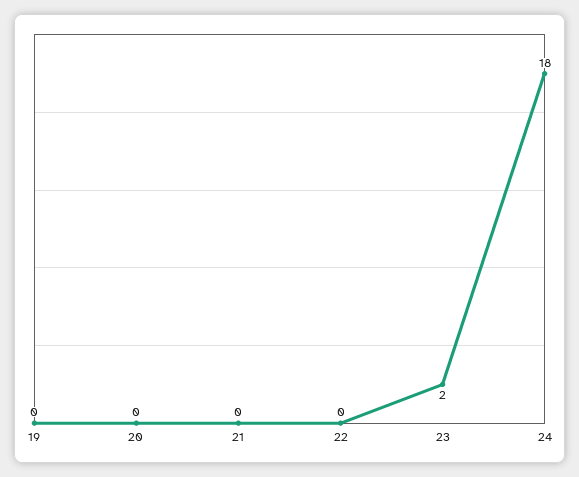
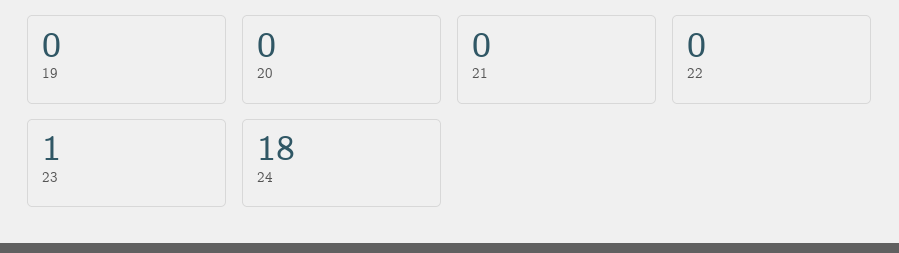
  {
    "19": 0,
    "20": 0,
    "21": 0,
    "22": 0,
-   "23": 2,
+   "23": 1,
    "24": 18
  }

